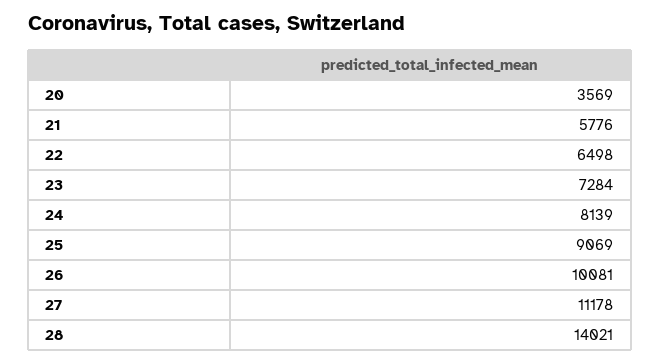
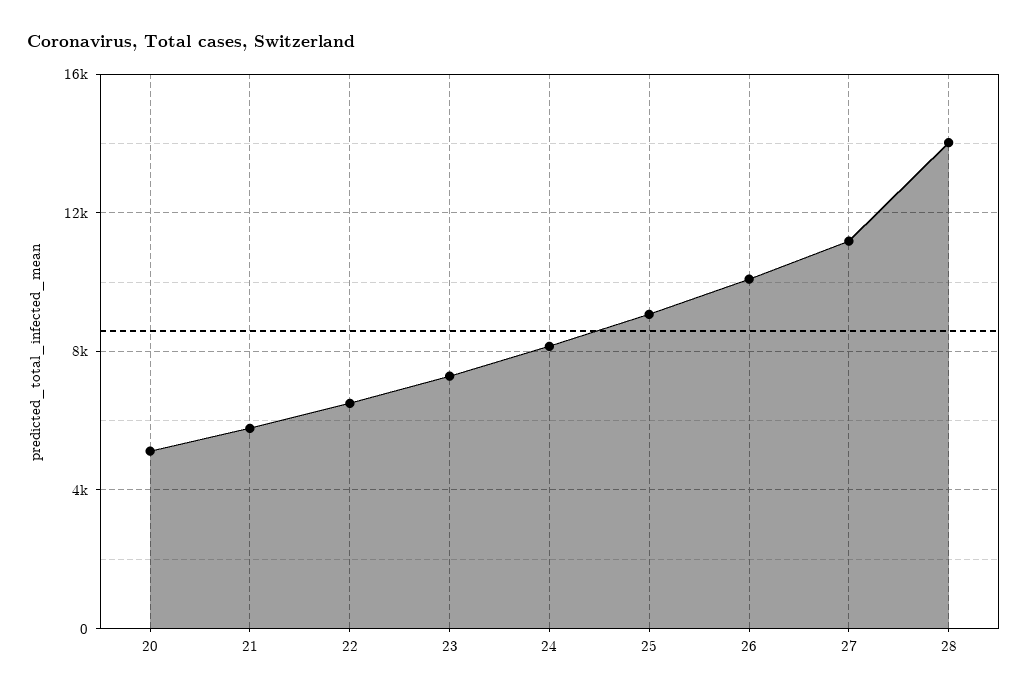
  {
-   "20": 3569,
+   "20": 5000,
    "21": 5776,
    "22": 6498,
    "23": 7284,
    "24": 8139,
    "25": 9069,
    "26": 10081,
    "27": 11178,
    "28": 14021
  }

